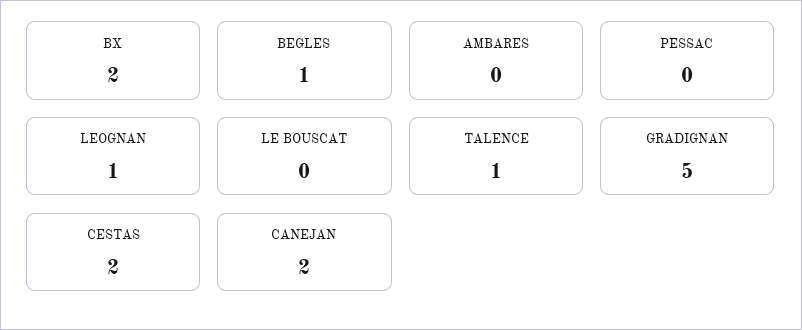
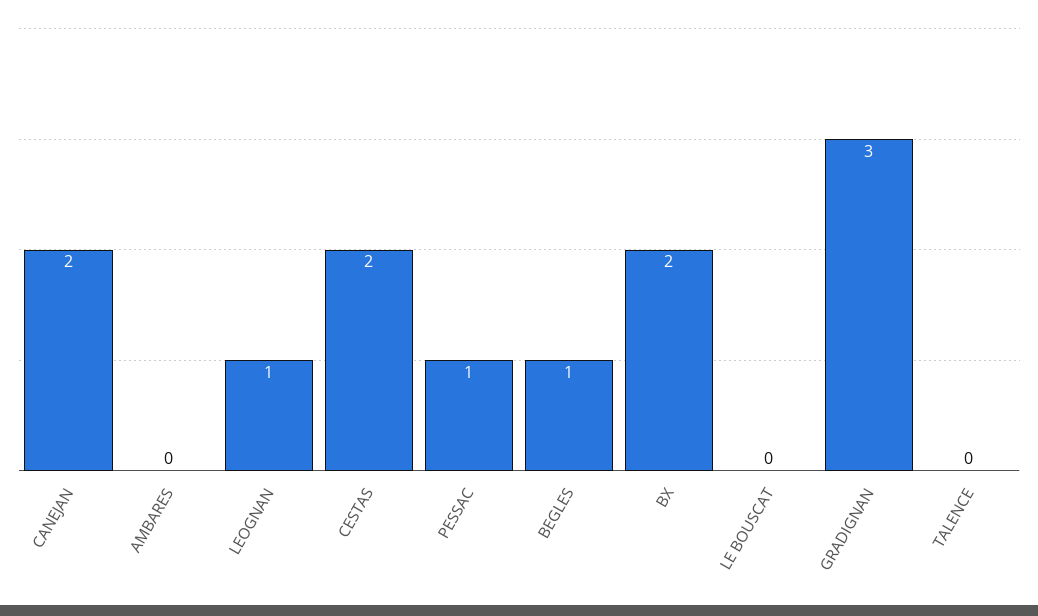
  {
    "BX": 2,
    "BEGLES": 1,
    "AMBARES": 0,
-   "PESSAC": 0,
+   "PESSAC": 1,
    "LEOGNAN": 1,
    "LE BOUSCAT": 0,
-   "TALENCE": 1,
+   "TALENCE": 0,
-   "GRADIGNAN": 5,
+   "GRADIGNAN": 3,
    "CESTAS": 2,
    "CANEJAN": 2
  }

